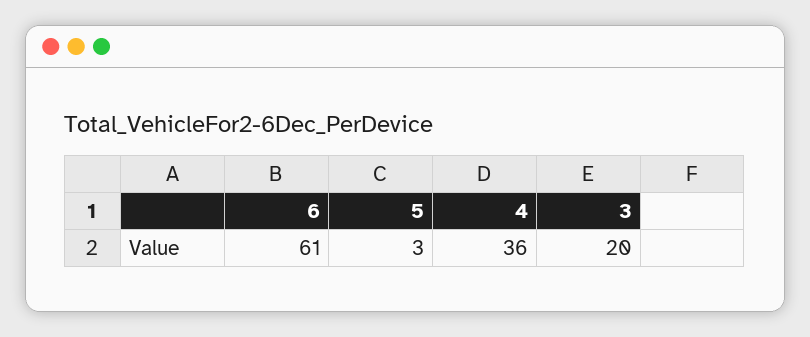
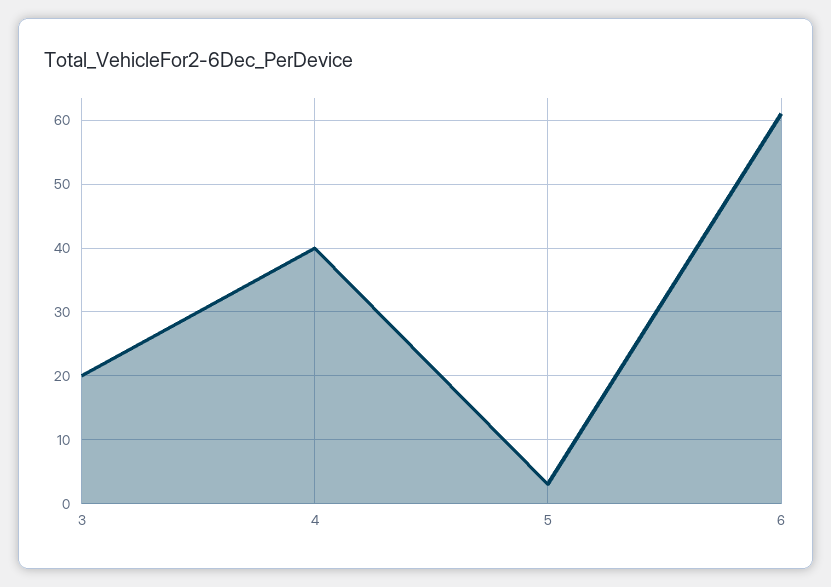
  {
    "6": 61,
    "5": 3,
-   "4": 36,
+   "4": 40,
    "3": 20
  }

